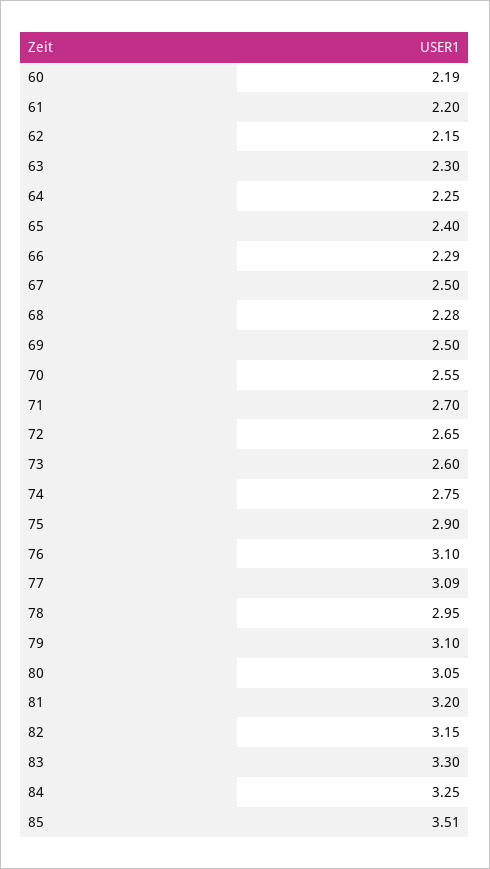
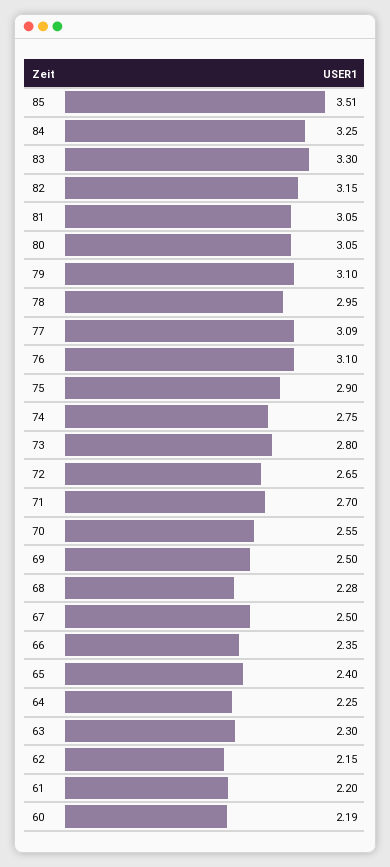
  {
    "60": 2.19,
    "61": 2.2,
    "62": 2.15,
    "63": 2.3,
    "64": 2.25,
    "65": 2.4,
-   "66": 2.29,
+   "66": 2.35,
    "67": 2.5,
    "68": 2.28,
    "69": 2.5,
    "70": 2.55,
    "71": 2.7,
    "72": 2.65,
-   "73": 2.6,
+   "73": 2.8,
    "74": 2.75,
    "75": 2.9,
    "76": 3.1,
    "77": 3.09,
    "78": 2.95,
    "79": 3.1,
    "80": 3.05,
-   "81": 3.2,
+   "81": 3.05,
    "82": 3.15,
    "83": 3.3,
    "84": 3.25,
    "85": 3.51
  }

